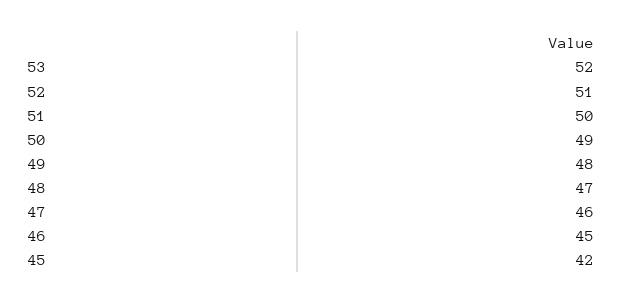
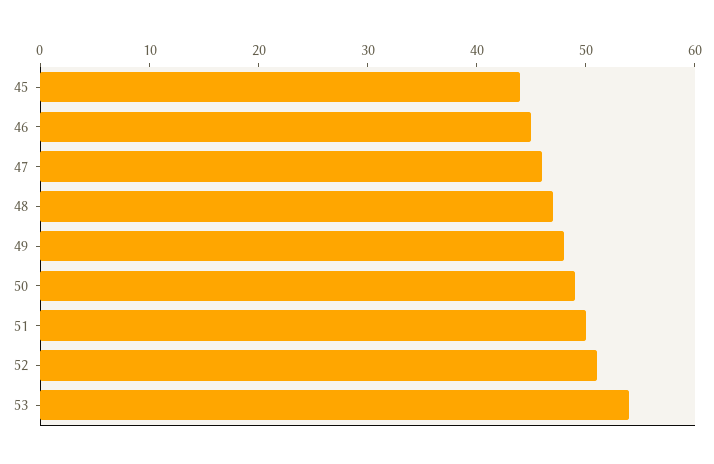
  {
-   "53": 52,
+   "53": 54,
    "52": 51,
    "51": 50,
    "50": 49,
    "49": 48,
    "48": 47,
    "47": 46,
    "46": 45,
-   "45": 42
+   "45": 44
  }

